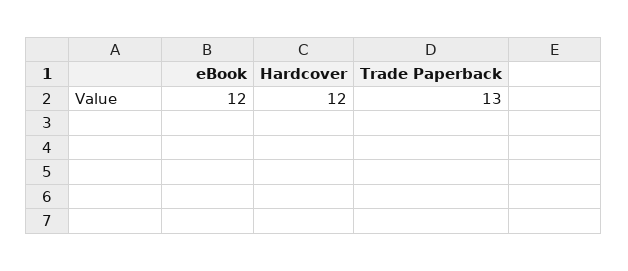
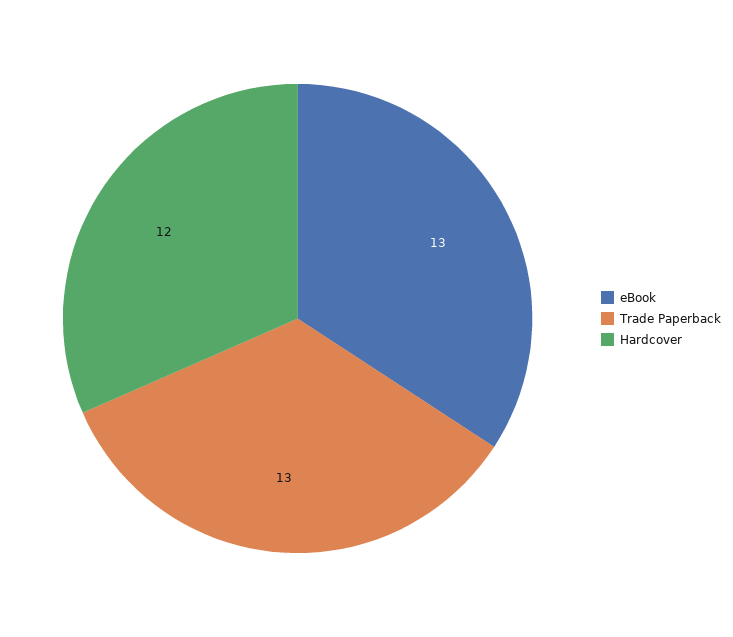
  {
-   "eBook": 12,
+   "eBook": 13,
    "Hardcover": 12,
    "Trade Paperback": 13
  }

